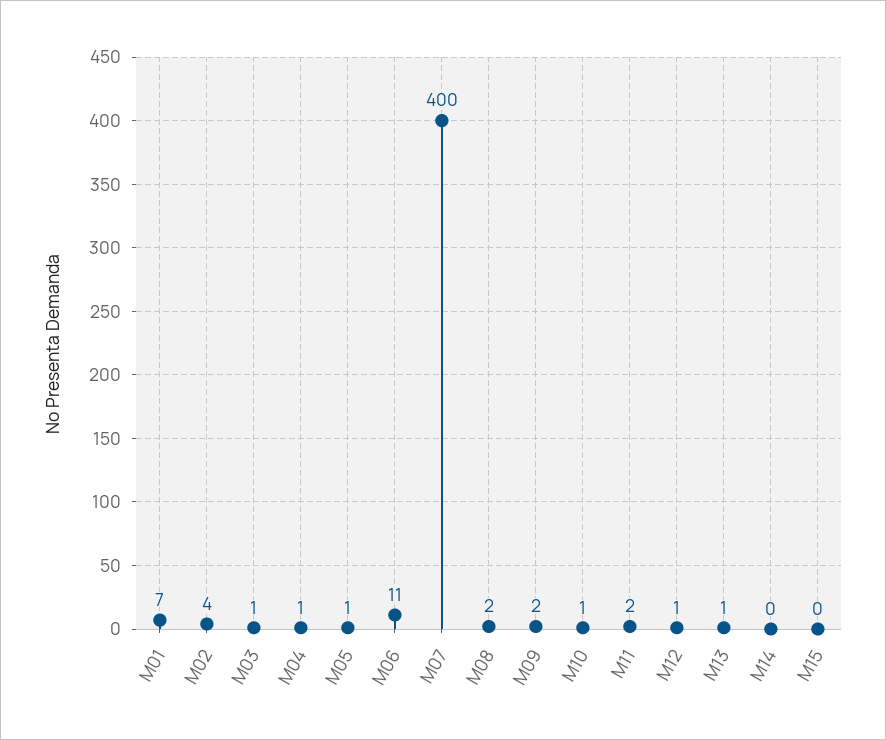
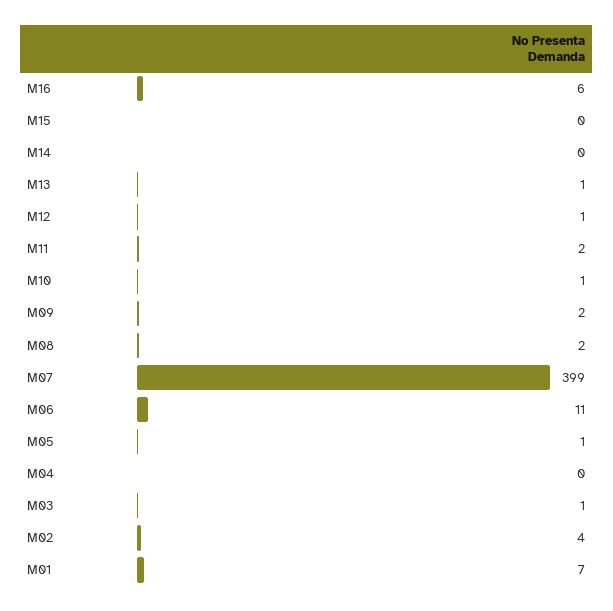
  {
    "M01": 7,
    "M02": 4,
    "M03": 1,
-   "M04": 1,
+   "M04": 0,
    "M05": 1,
    "M06": 11,
-   "M07": 400,
+   "M07": 399,
    "M08": 2,
    "M09": 2,
    "M10": 1,
    "M11": 2,
    "M12": 1,
    "M13": 1,
    "M14": 0,
-   "M15": 0
+   "M15": 0,
+   "M16": 6
  }

